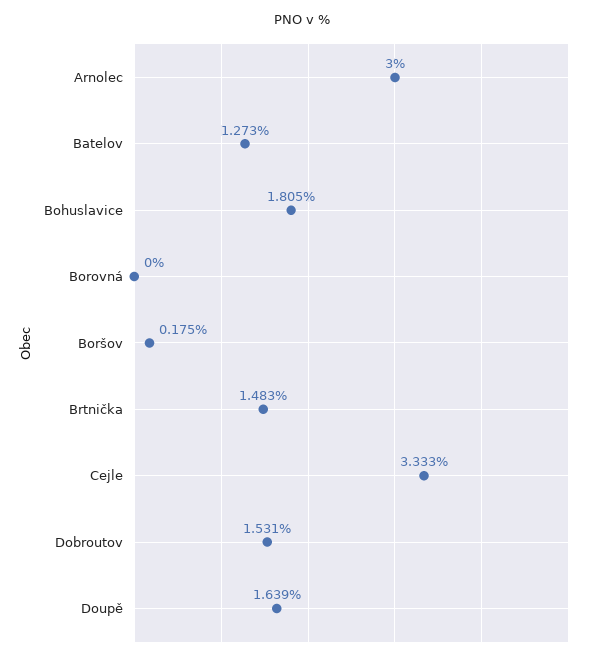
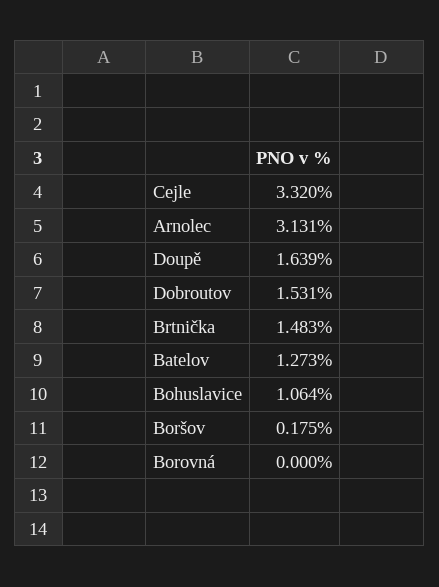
  {
-   "Arnolec": 3,
+   "Arnolec": 3.131,
    "Batelov": 1.273,
-   "Bohuslavice": 1.805,
+   "Bohuslavice": 1.064,
    "Borovná": 0,
    "Boršov": 0.175,
    "Brtnička": 1.483,
-   "Cejle": 3.333,
+   "Cejle": 3.32,
    "Dobroutov": 1.531,
    "Doupě": 1.639
  }

